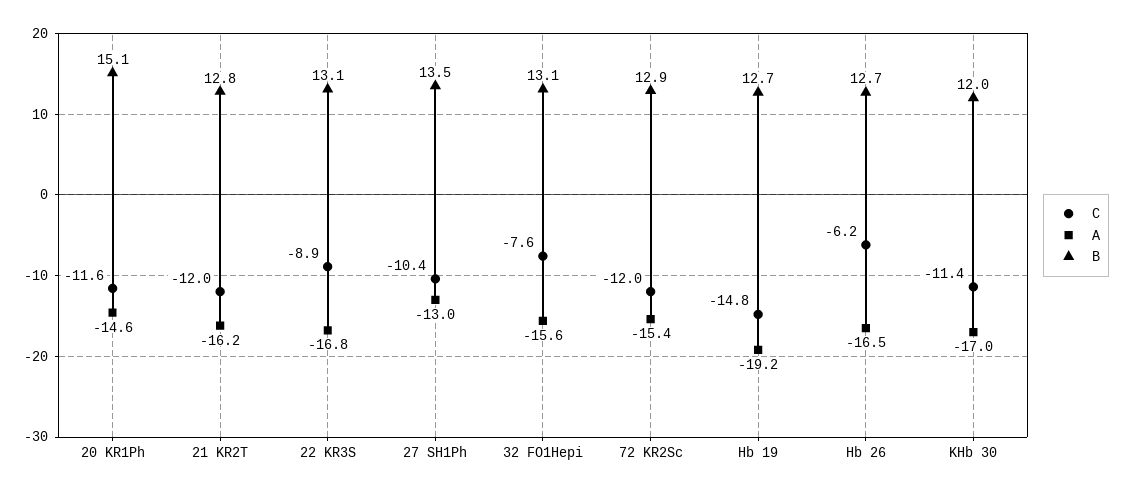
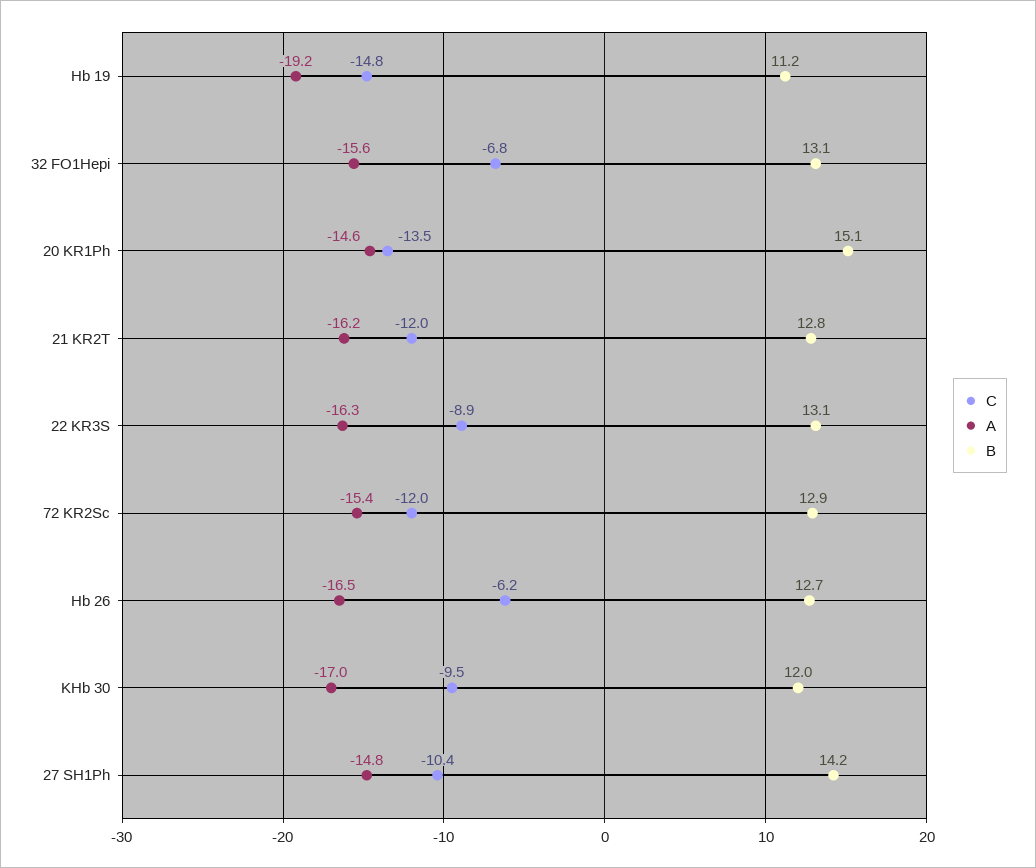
  {
    "C": {
-     "20 KR1Ph": -11.6,
+     "20 KR1Ph": -13.5,
      "21 KR2T": -12,
      "22 KR3S": -8.9,
      "27 SH1Ph": -10.4,
-     "32 FO1Hepi": -7.6,
+     "32 FO1Hepi": -6.8,
      "72 KR2Sc": -12,
      "Hb 19": -14.8,
      "Hb 26": -6.2,
-     "KHb 30": -11.4
+     "KHb 30": -9.5
    },
    "A": {
      "20 KR1Ph": -14.6,
      "21 KR2T": -16.2,
-     "22 KR3S": -16.8,
+     "22 KR3S": -16.3,
-     "27 SH1Ph": -13,
+     "27 SH1Ph": -14.8,
      "32 FO1Hepi": -15.6,
      "72 KR2Sc": -15.4,
      "Hb 19": -19.2,
      "Hb 26": -16.5,
      "KHb 30": -17
    },
    "B": {
      "20 KR1Ph": 15.1,
      "21 KR2T": 12.8,
      "22 KR3S": 13.1,
-     "27 SH1Ph": 13.5,
+     "27 SH1Ph": 14.2,
      "32 FO1Hepi": 13.1,
      "72 KR2Sc": 12.9,
-     "Hb 19": 12.7,
+     "Hb 19": 11.2,
      "Hb 26": 12.7,
      "KHb 30": 12
    }
  }

